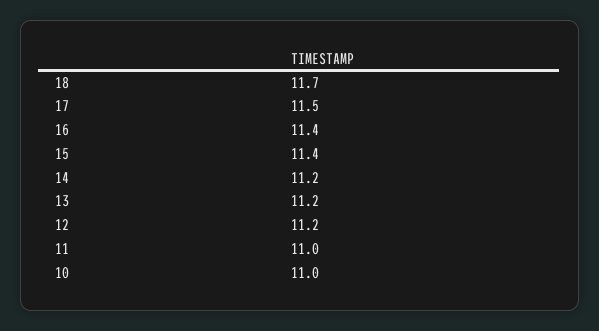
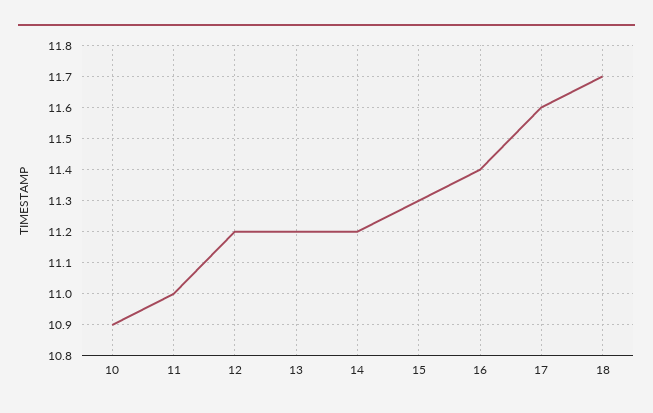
  {
    "18": 11.7,
-   "17": 11.5,
+   "17": 11.6,
    "16": 11.4,
-   "15": 11.4,
+   "15": 11.3,
    "14": 11.2,
    "13": 11.2,
    "12": 11.2,
    "11": 11,
-   "10": 11
+   "10": 10.9
  }

